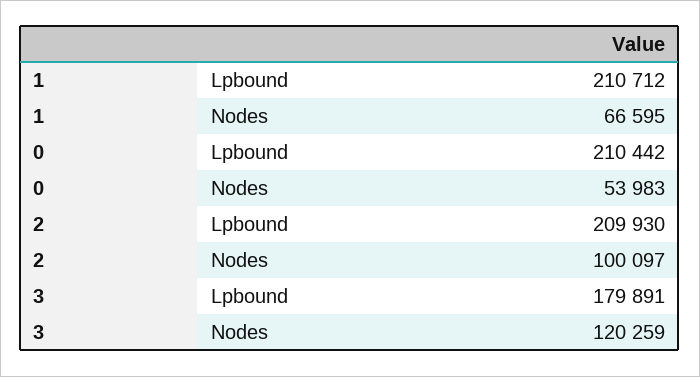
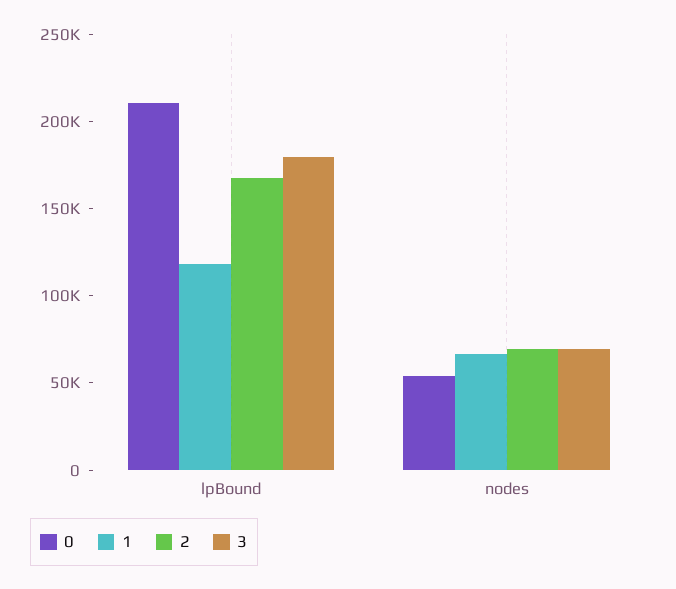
  {
    "1": {
-     "Lpbound": 210712,
+     "Lpbound": 120000,
      "Nodes": 66595
    },
    "0": {
      "Lpbound": 210442,
      "Nodes": 53983
    },
    "2": {
-     "Lpbound": 209930,
+     "Lpbound": 170000,
-     "Nodes": 100097
+     "Nodes": 70000
    },
    "3": {
      "Lpbound": 179891,
-     "Nodes": 120259
+     "Nodes": 70000
    }
  }

